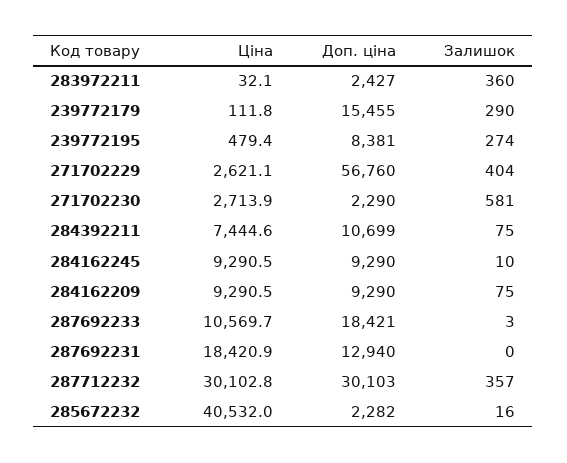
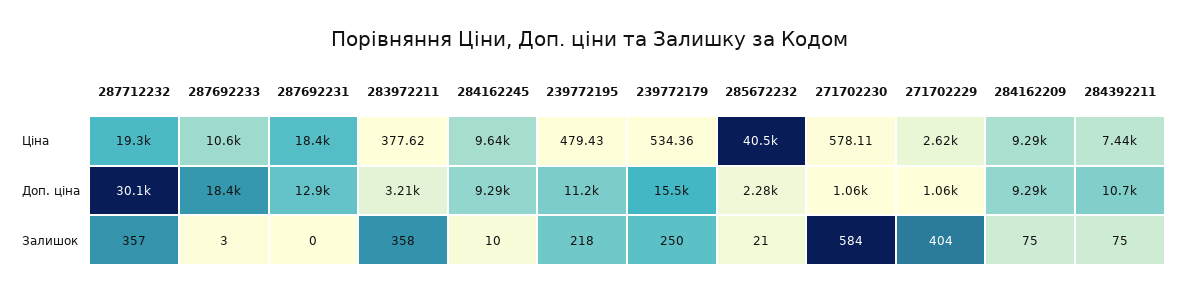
  {
    "Ціна": {
-     "283972211": 32.1,
+     "283972211": 377.62,
-     "239772179": 111.8,
+     "239772179": 534.36,
      "239772195": 479.43,
      "271702229": 2621.1,
-     "271702230": 2713.9,
+     "271702230": 578.11,
      "284392211": 7444.6,
-     "284162245": 9290.5,
+     "284162245": 9640,
      "284162209": 9290.5,
      "287692233": 10569.7,
      "287692231": 18420.9,
-     "287712232": 30102.8,
+     "287712232": 19300,
      "285672232": 40532
    },
    "Доп. ціна": {
-     "283972211": 2427,
+     "283972211": 3210,
      "239772179": 15455,
-     "239772195": 8381,
+     "239772195": 11200,
-     "271702229": 56760,
+     "271702229": 1060,
-     "271702230": 2290,
+     "271702230": 1060,
      "284392211": 10699,
      "284162245": 9290,
      "284162209": 9290,
      "287692233": 18421,
      "287692231": 12940,
      "287712232": 30103,
      "285672232": 2282
    },
    "Залишок": {
-     "283972211": 360,
+     "283972211": 358,
-     "239772179": 290,
+     "239772179": 250,
-     "239772195": 274,
+     "239772195": 218,
      "271702229": 404,
-     "271702230": 581,
+     "271702230": 584,
      "284392211": 75,
      "284162245": 10,
      "284162209": 75,
      "287692233": 3,
      "287692231": 0,
      "287712232": 357,
-     "285672232": 16
+     "285672232": 21
    }
  }

